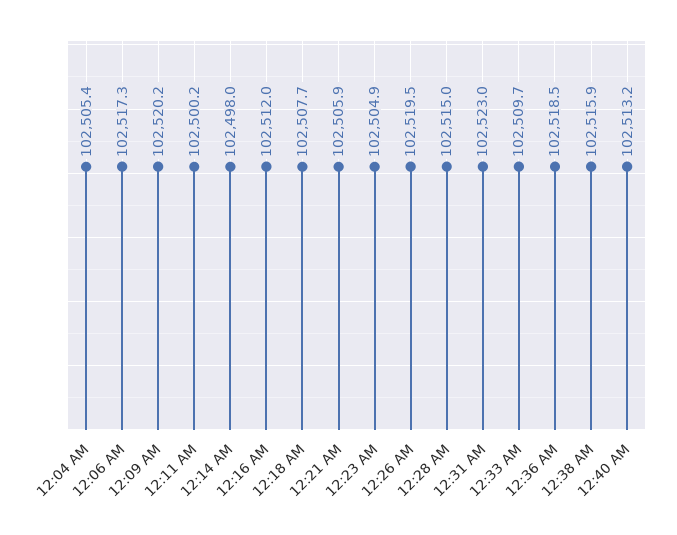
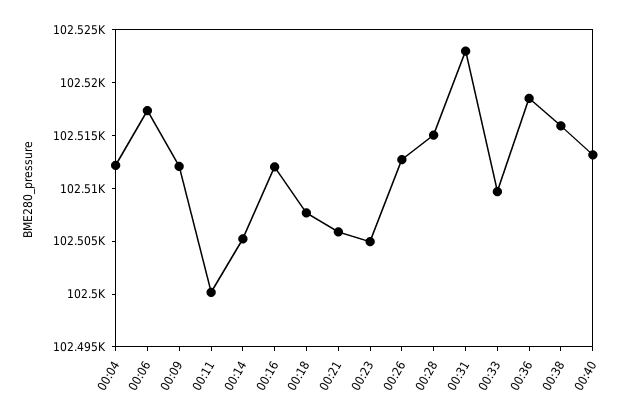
  {
-   "12:04 AM": 102505.4,
+   "12:04 AM": 102512,
    "12:06 AM": 102517.3,
-   "12:09 AM": 102520.2,
+   "12:09 AM": 102512,
    "12:11 AM": 102500.2,
-   "12:14 AM": 102498,
+   "12:14 AM": 102505,
    "12:16 AM": 102512,
    "12:18 AM": 102507.7,
    "12:21 AM": 102505.9,
    "12:23 AM": 102504.9,
-   "12:26 AM": 102519.5,
+   "12:26 AM": 102513,
    "12:28 AM": 102515,
    "12:31 AM": 102523,
    "12:33 AM": 102509.7,
    "12:36 AM": 102518.5,
    "12:38 AM": 102515.9,
    "12:40 AM": 102513.2
  }

